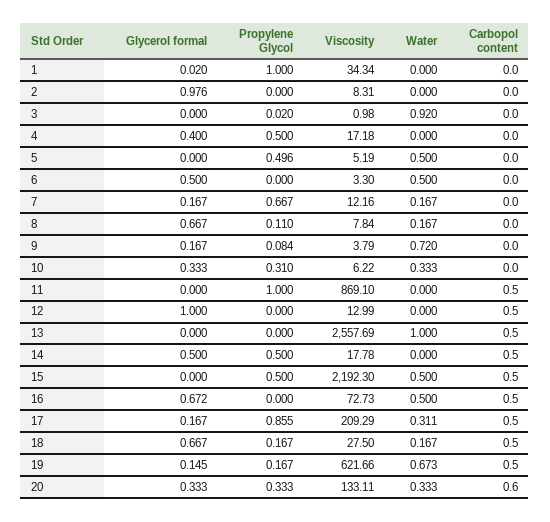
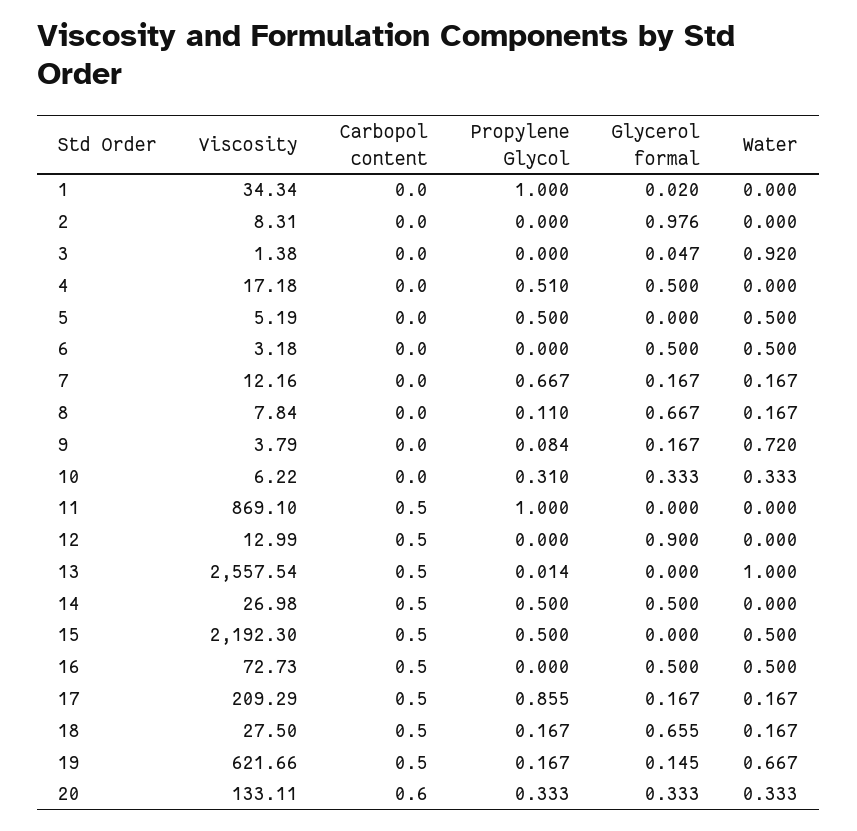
  {
    "Glycerol formal": {
      "1": 0.02,
      "2": 0.976,
-     "3": 0,
+     "3": 0.047,
-     "4": 0.4,
+     "4": 0.5,
      "5": 0,
      "6": 0.5,
      "7": 0.167,
      "8": 0.667,
      "9": 0.167,
      "10": 0.333,
      "11": 0,
-     "12": 1,
+     "12": 0.9,
      "13": 0,
      "14": 0.5,
      "15": 0,
-     "16": 0.672,
+     "16": 0.5,
      "17": 0.167,
-     "18": 0.667,
+     "18": 0.655,
      "19": 0.145,
      "20": 0.333
    },
    "Propylene Glycol": {
      "1": 1,
      "2": 0,
-     "3": 0.02,
+     "3": 0,
-     "4": 0.5,
+     "4": 0.51,
-     "5": 0.496,
+     "5": 0.5,
      "6": 0,
      "7": 0.667,
      "8": 0.11,
      "9": 0.084,
      "10": 0.31,
      "11": 1,
      "12": 0,
-     "13": 0,
+     "13": 0.014,
      "14": 0.5,
      "15": 0.5,
      "16": 0,
      "17": 0.855,
      "18": 0.167,
      "19": 0.167,
      "20": 0.333
    },
    "Viscosity": {
      "1": 34.34,
      "2": 8.31,
-     "3": 0.98,
+     "3": 1.38,
      "4": 17.18,
      "5": 5.19,
-     "6": 3.3,
+     "6": 3.18,
      "7": 12.16,
      "8": 7.84,
      "9": 3.79,
      "10": 6.22,
      "11": 869.1,
      "12": 12.99,
-     "13": 2557.69,
+     "13": 2557.54,
-     "14": 17.78,
+     "14": 26.98,
      "15": 2192.3,
      "16": 72.73,
      "17": 209.29,
      "18": 27.5,
      "19": 621.66,
      "20": 133.11
    },
    "Water": {
      "1": 0,
      "2": 0,
      "3": 0.92,
      "4": 0,
      "5": 0.5,
      "6": 0.5,
      "7": 0.167,
      "8": 0.167,
      "9": 0.72,
      "10": 0.333,
      "11": 0,
      "12": 0,
      "13": 1,
      "14": 0,
      "15": 0.5,
      "16": 0.5,
-     "17": 0.311,
+     "17": 0.167,
      "18": 0.167,
-     "19": 0.673,
+     "19": 0.667,
      "20": 0.333
    },
    "Carbopol content": {
      "1": 0,
      "2": 0,
      "3": 0,
      "4": 0,
      "5": 0,
      "6": 0,
      "7": 0,
      "8": 0,
      "9": 0,
      "10": 0,
      "11": 0.5,
      "12": 0.5,
      "13": 0.5,
      "14": 0.5,
      "15": 0.5,
      "16": 0.5,
      "17": 0.5,
      "18": 0.5,
      "19": 0.5,
      "20": 0.6
    }
  }

